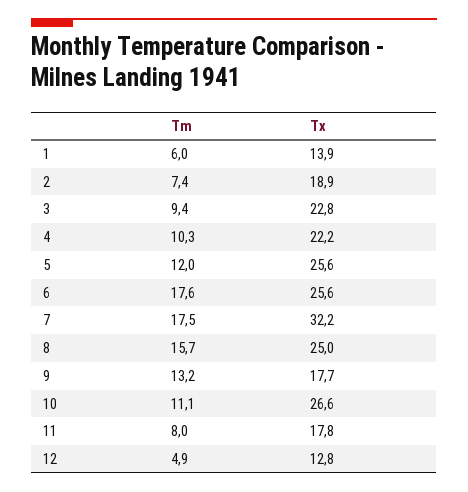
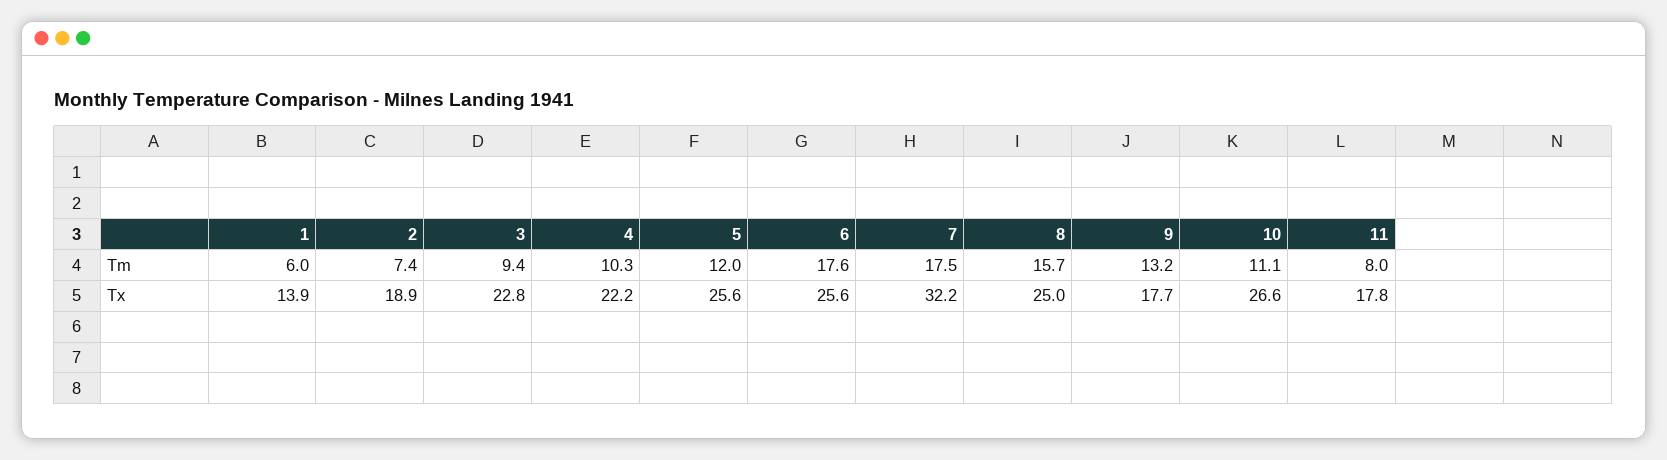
  {
    "Tm": {
      "1": 6,
      "2": 7.4,
      "3": 9.4,
      "4": 10.3,
      "5": 12,
      "6": 17.6,
      "7": 17.5,
      "8": 15.7,
      "9": 13.2,
      "10": 11.1,
-     "11": 8,
+     "11": 8
-     "12": 4.9
    },
    "Tx": {
      "1": 13.9,
      "2": 18.9,
      "3": 22.8,
      "4": 22.2,
      "5": 25.6,
      "6": 25.6,
      "7": 32.2,
      "8": 25,
      "9": 17.7,
      "10": 26.6,
-     "11": 17.8,
+     "11": 17.8
-     "12": 12.8
    }
  }

